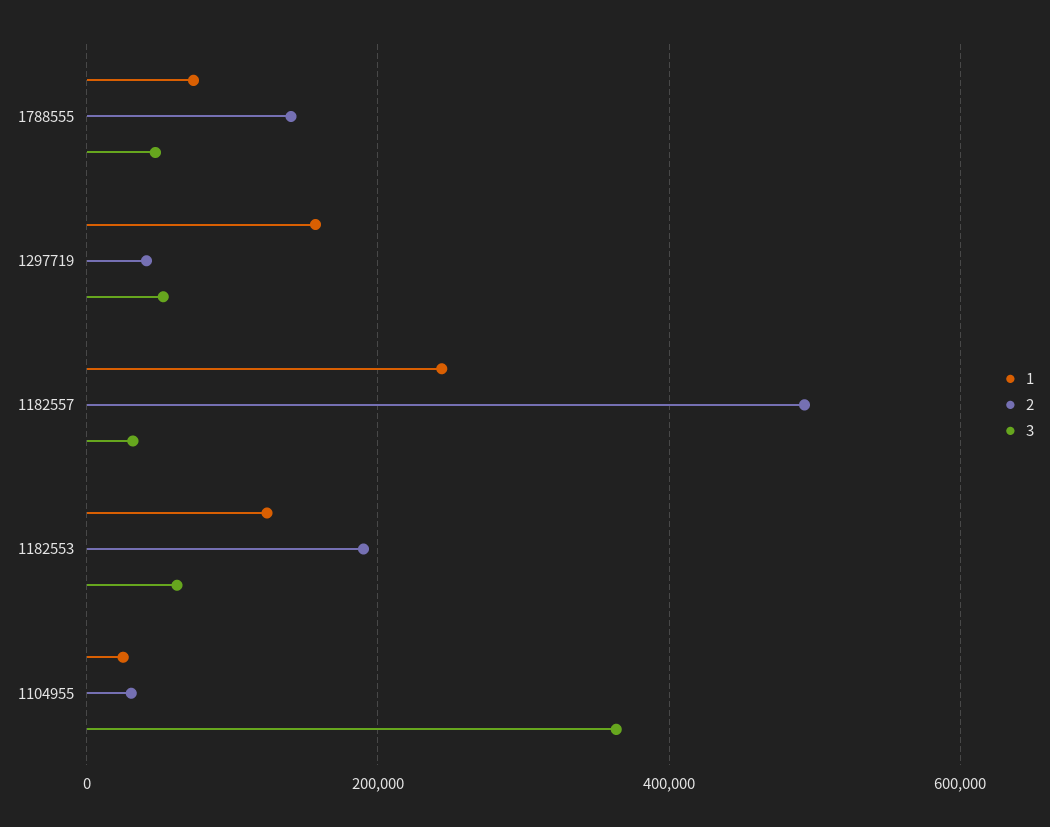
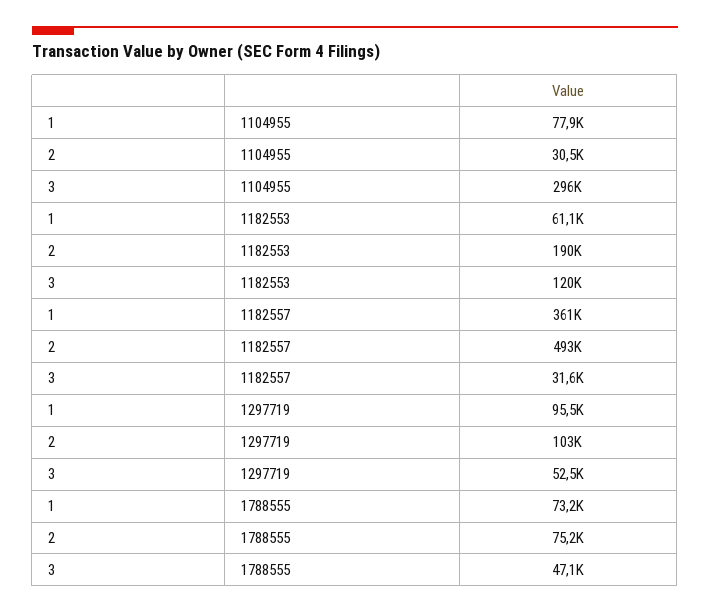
  {
    "1": {
      "1788555": 73200,
-     "1297719": 160000,
+     "1297719": 95500,
-     "1182557": 240000,
+     "1182557": 361000,
-     "1182553": 120000,
+     "1182553": 61100,
-     "1104955": 20000
+     "1104955": 77900
    },
    "2": {
-     "1788555": 140000,
+     "1788555": 75200,
-     "1297719": 40000,
+     "1297719": 103000,
      "1182557": 493000,
      "1182553": 190000,
      "1104955": 30500
    },
    "3": {
      "1788555": 47100,
      "1297719": 52500,
      "1182557": 31600,
-     "1182553": 60000,
+     "1182553": 120000,
-     "1104955": 360000
+     "1104955": 296000
    }
  }

